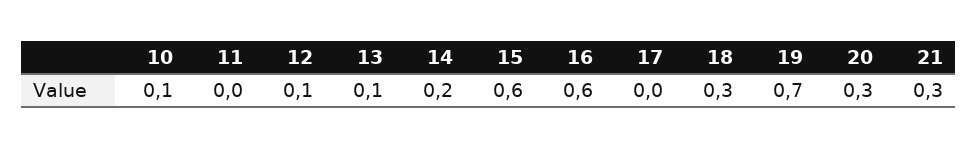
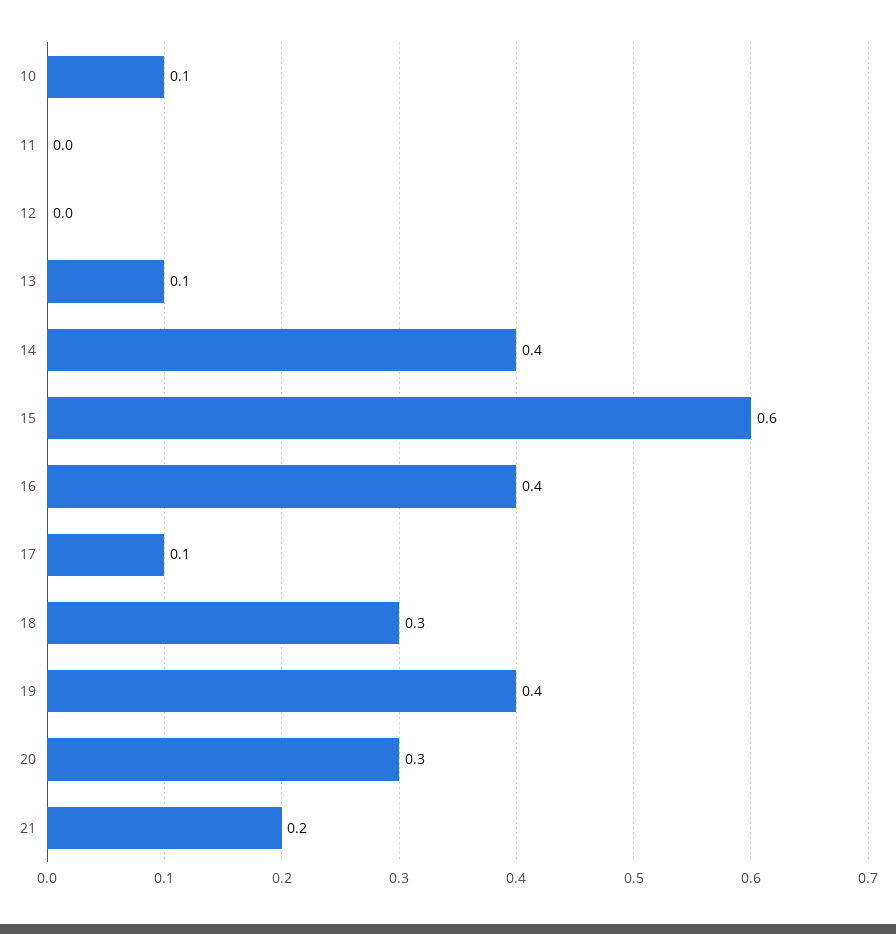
  {
    "10": 0.1,
    "11": 0,
-   "12": 0.1,
+   "12": 0,
    "13": 0.1,
-   "14": 0.2,
+   "14": 0.4,
    "15": 0.6,
-   "16": 0.6,
+   "16": 0.4,
-   "17": 0,
+   "17": 0.1,
    "18": 0.3,
-   "19": 0.7,
+   "19": 0.4,
    "20": 0.3,
-   "21": 0.3
+   "21": 0.2
  }

